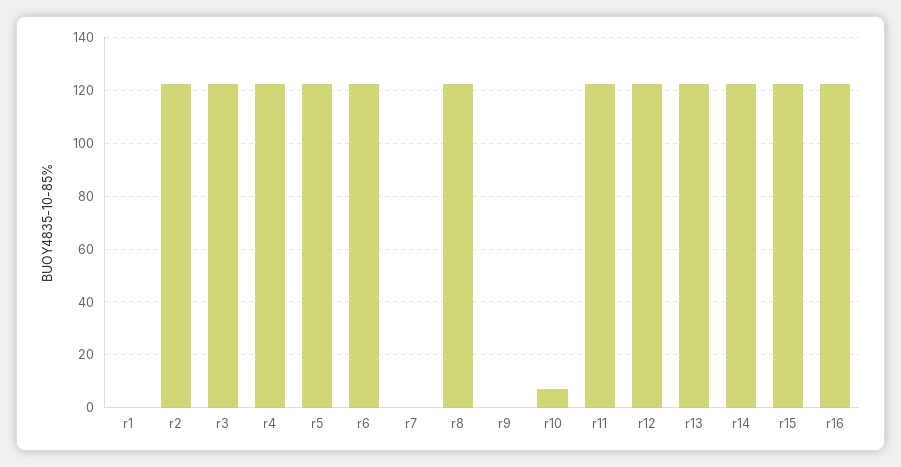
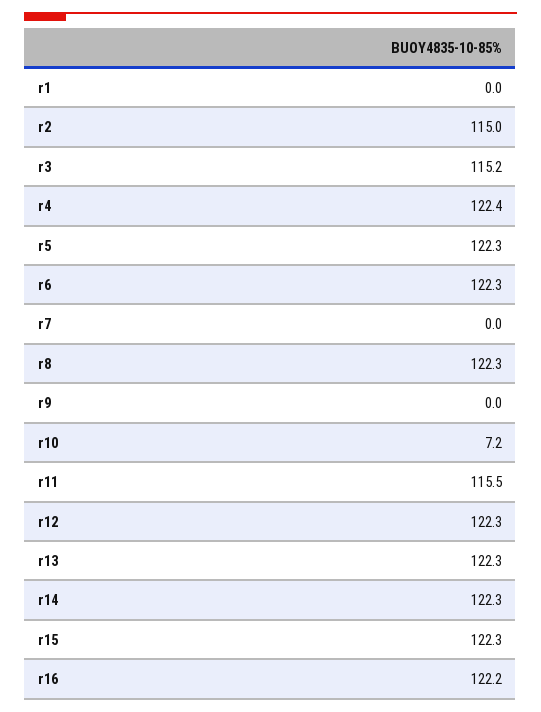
  {
    "r1": 0,
-   "r2": 122.5,
+   "r2": 115,
-   "r3": 122.5,
+   "r3": 115.2,
    "r4": 122.4,
    "r5": 122.3,
    "r6": 122.3,
    "r7": 0,
    "r8": 122.3,
    "r9": 0,
    "r10": 7.2,
-   "r11": 122.5,
+   "r11": 115.5,
    "r12": 122.3,
    "r13": 122.3,
    "r14": 122.3,
    "r15": 122.3,
    "r16": 122.2
  }

